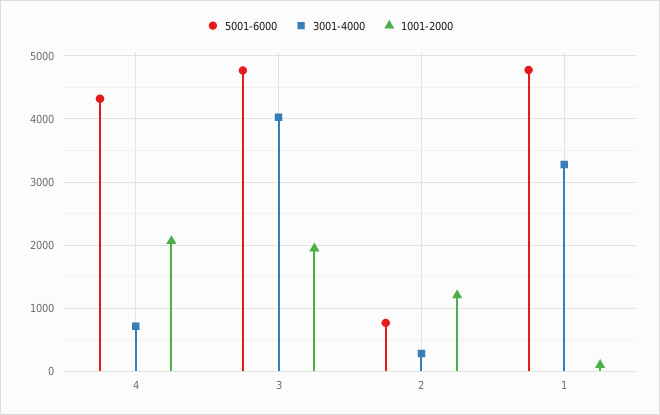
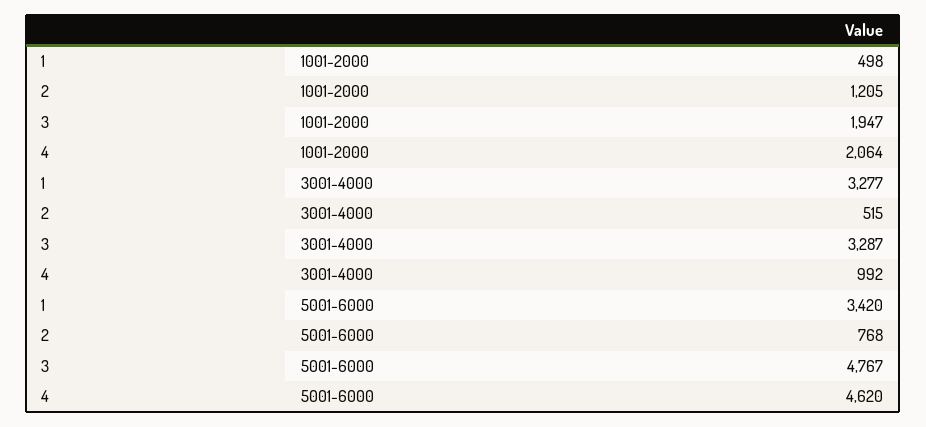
  {
    "5001-6000": {
-     "4": 4300,
+     "4": 4620,
      "3": 4767,
      "2": 768,
-     "1": 4800
+     "1": 3420
    },
    "3001-4000": {
-     "4": 700,
+     "4": 992,
-     "3": 4000,
+     "3": 3287,
-     "2": 300,
+     "2": 515,
      "1": 3277
    },
    "1001-2000": {
      "4": 2064,
      "3": 1947,
      "2": 1205,
-     "1": 100
+     "1": 498
    }
  }

